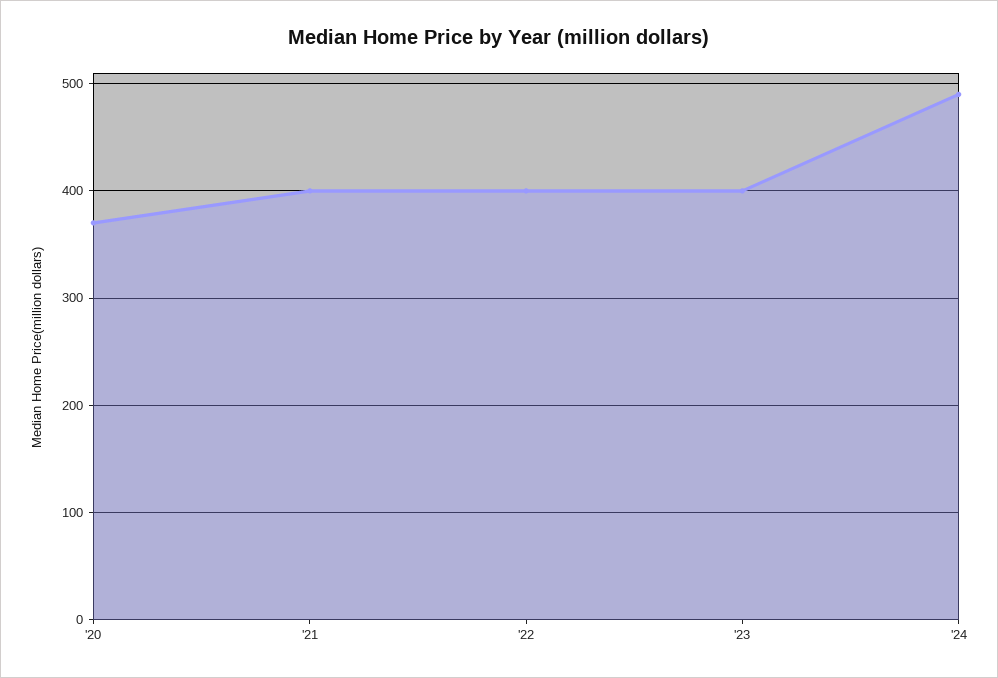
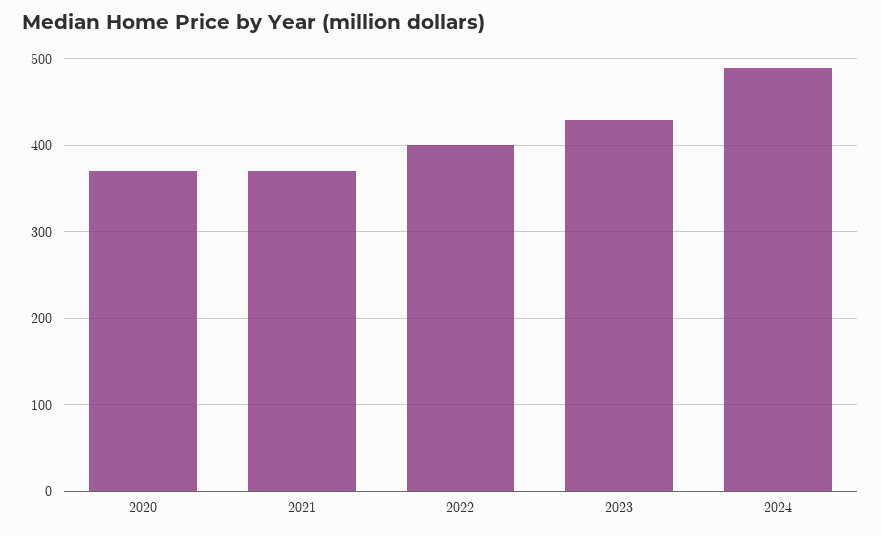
  {
    "'20": 370,
-   "'21": 400,
+   "'21": 370,
    "'22": 400,
-   "'23": 400,
+   "'23": 430,
    "'24": 490
  }

